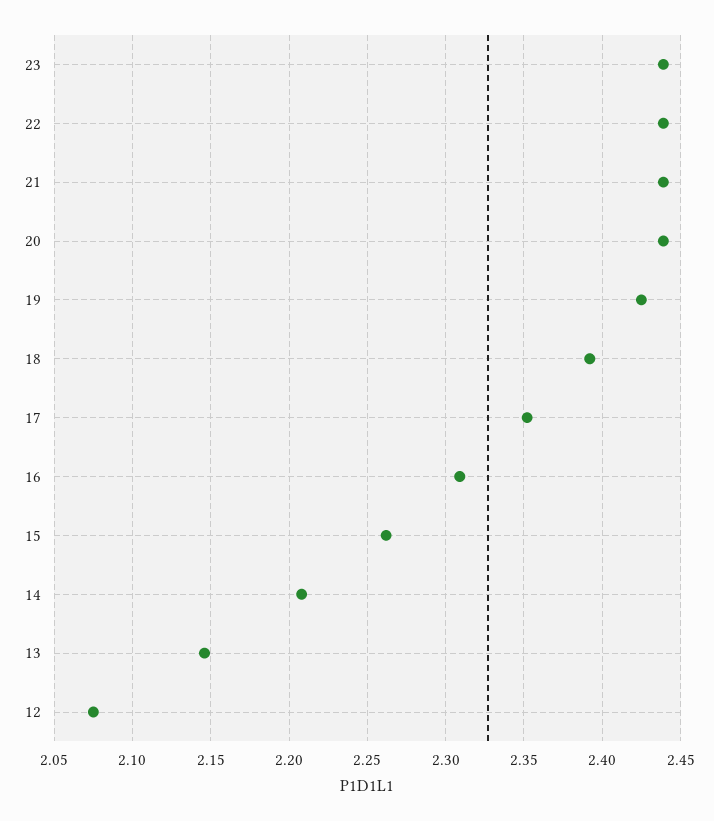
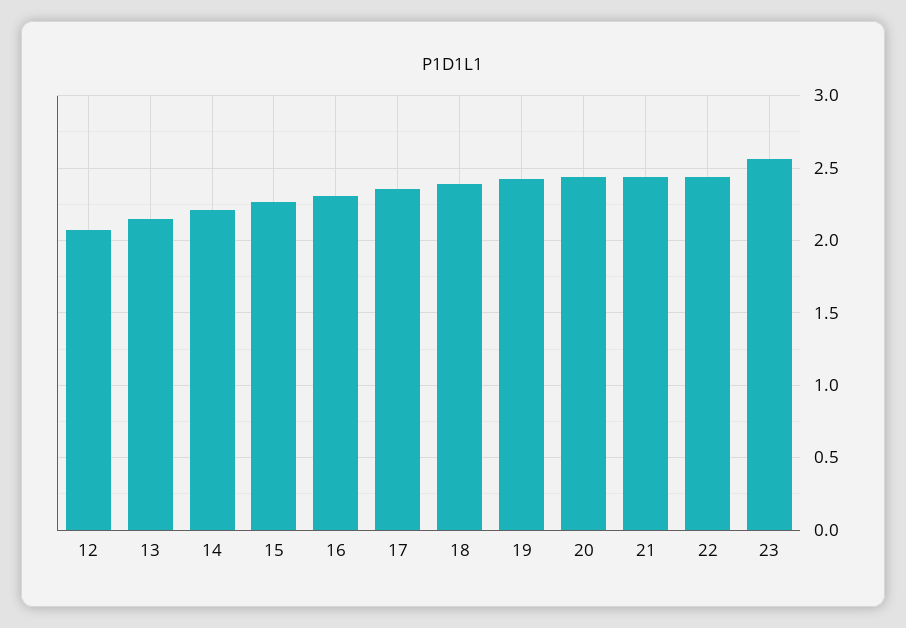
  {
-   "23": 2.44,
+   "23": 2.55,
    "22": 2.44,
    "21": 2.44,
    "20": 2.44,
    "19": 2.425,
    "18": 2.39,
    "17": 2.35,
    "16": 2.31,
    "15": 2.26,
    "14": 2.21,
    "13": 2.145,
    "12": 2.075
  }

